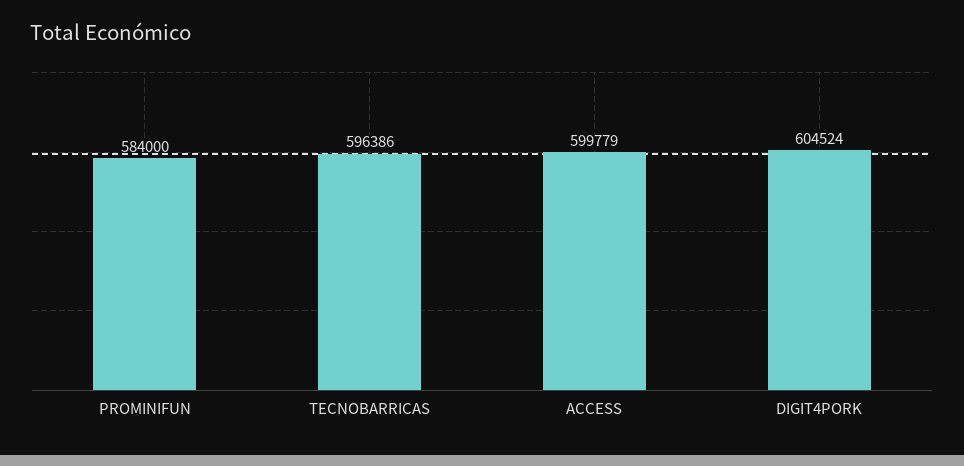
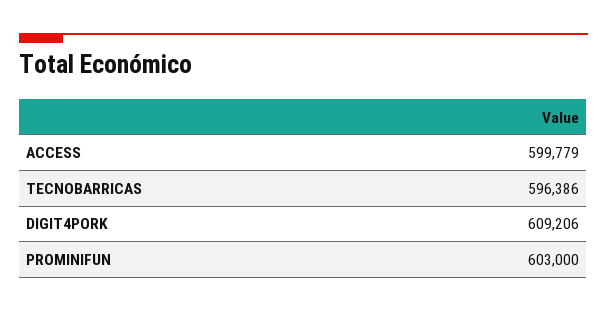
  {
-   "PROMINIFUN": 584000,
+   "PROMINIFUN": 603000,
    "TECNOBARRICAS": 596386,
    "ACCESS": 599779,
-   "DIGIT4PORK": 604524
+   "DIGIT4PORK": 609206
  }

